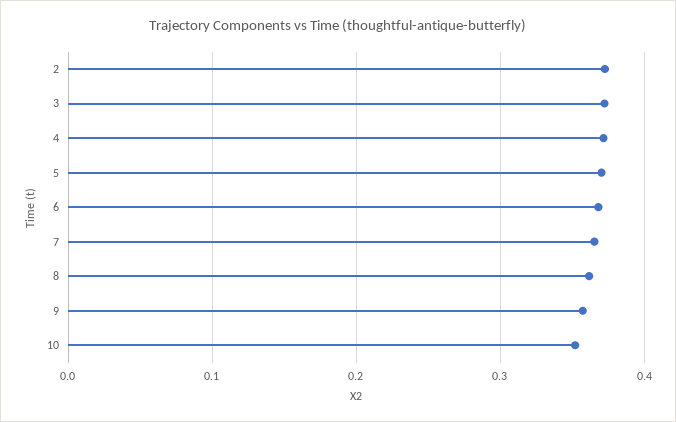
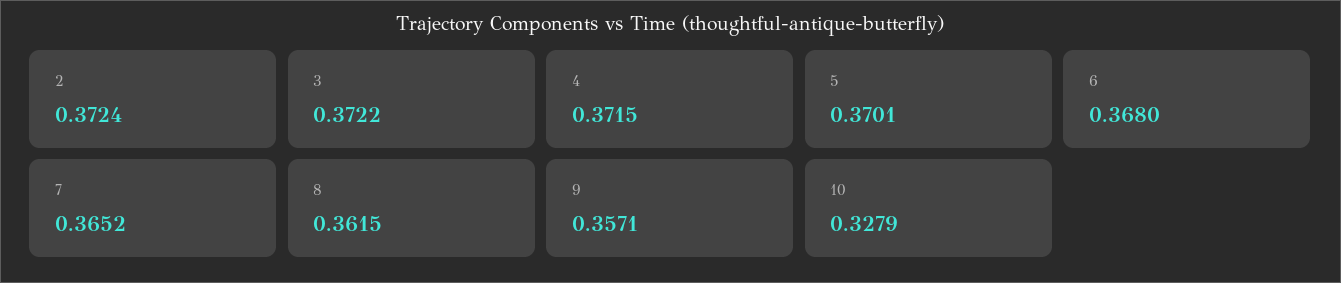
  {
    "2": 0.3724,
    "3": 0.3722,
    "4": 0.3715,
    "5": 0.3701,
    "6": 0.368,
    "7": 0.3652,
    "8": 0.3615,
    "9": 0.3571,
-   "10": 0.35
+   "10": 0.3279
  }

